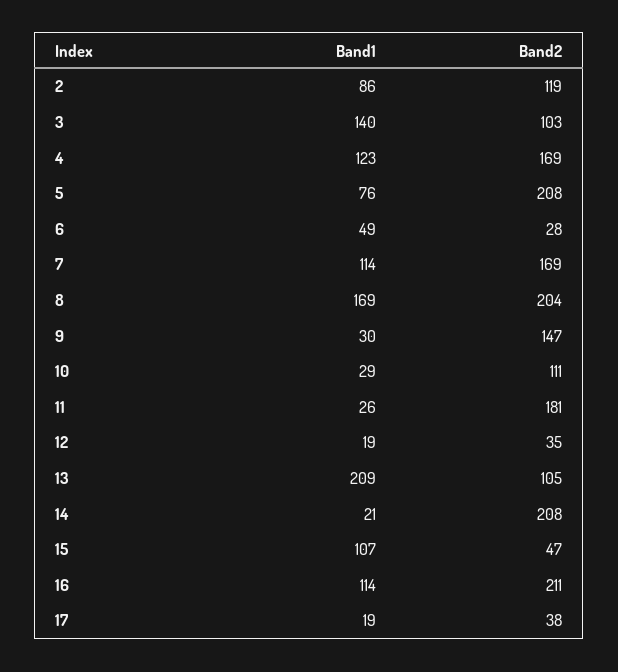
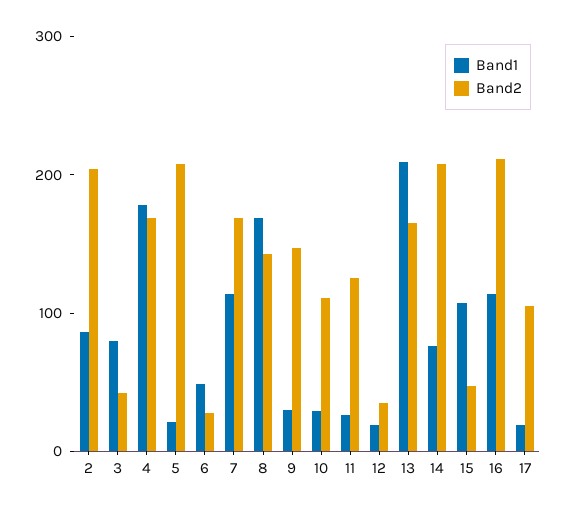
  {
    "Band1": {
      "2": 86,
-     "3": 140,
+     "3": 80,
-     "4": 123,
+     "4": 180,
-     "5": 76,
+     "5": 20,
      "6": 49,
      "7": 114,
      "8": 169,
      "9": 30,
      "10": 29,
      "11": 26,
      "12": 19,
      "13": 209,
-     "14": 21,
+     "14": 80,
      "15": 107,
      "16": 114,
      "17": 19
    },
    "Band2": {
-     "2": 119,
+     "2": 200,
-     "3": 103,
+     "3": 40,
      "4": 169,
      "5": 208,
      "6": 28,
      "7": 169,
-     "8": 204,
+     "8": 140,
      "9": 147,
      "10": 111,
-     "11": 181,
+     "11": 120,
      "12": 35,
-     "13": 105,
+     "13": 160,
      "14": 208,
      "15": 47,
      "16": 211,
-     "17": 38
+     "17": 100
    }
  }

